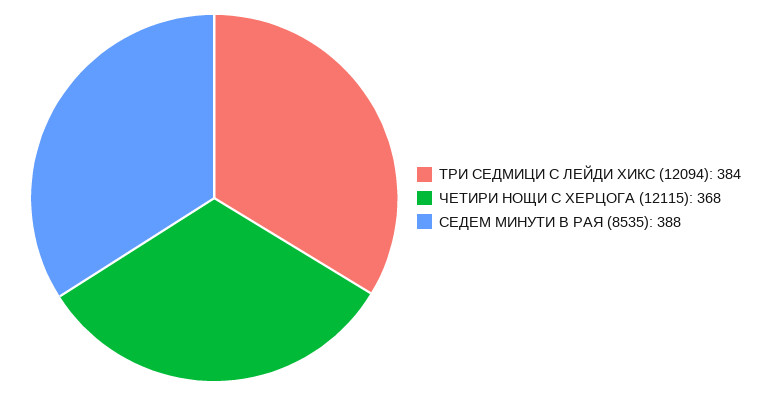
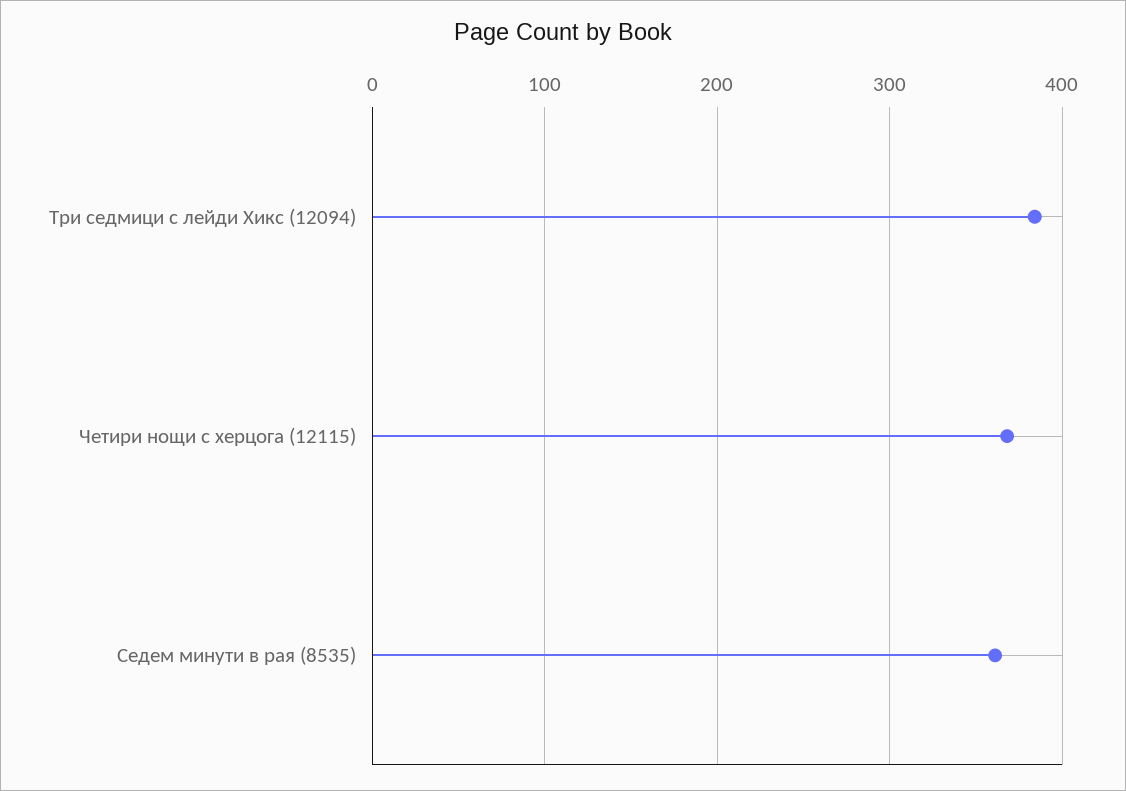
  {
    "ТРИ СЕДМИЦИ С ЛЕЙДИ ХИКС (12094)": 384,
    "ЧЕТИРИ НОЩИ С ХЕРЦОГА (12115)": 368,
-   "СЕДЕМ МИНУТИ В РАЯ (8535)": 388
+   "СЕДЕМ МИНУТИ В РАЯ (8535)": 360
  }

